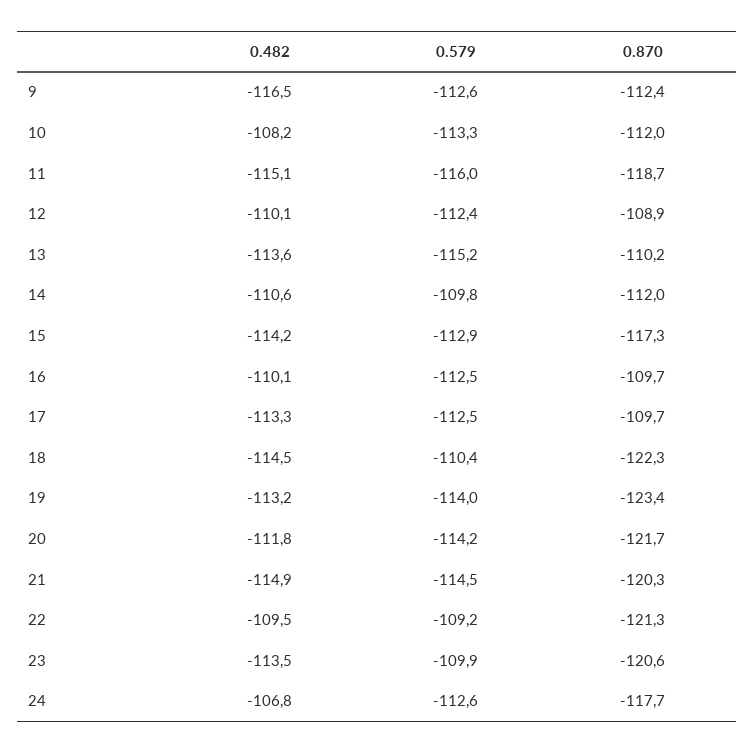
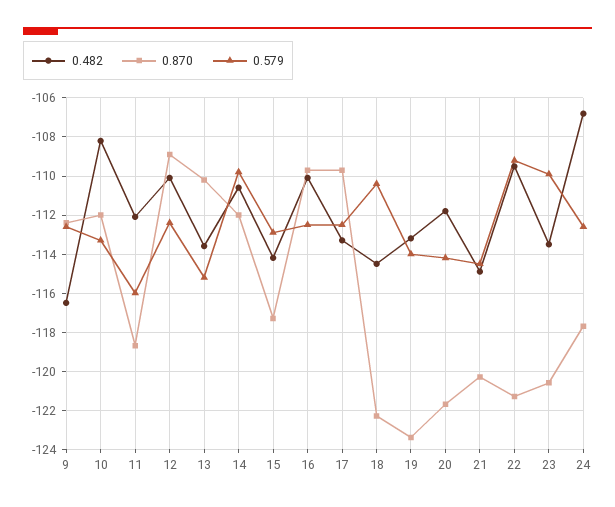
  {
    "0.482": {
      "9": -116.5,
      "10": -108.2,
-     "11": -115.1,
+     "11": -112,
      "12": -110.1,
      "13": -113.6,
      "14": -110.6,
      "15": -114.2,
      "16": -110.1,
      "17": -113.3,
      "18": -114.5,
      "19": -113.2,
      "20": -111.8,
      "21": -114.9,
      "22": -109.5,
      "23": -113.5,
      "24": -106.8
    },
    "0.579": {
      "9": -112.6,
      "10": -113.3,
      "11": -116,
      "12": -112.4,
      "13": -115.2,
      "14": -109.8,
      "15": -112.9,
      "16": -112.5,
      "17": -112.5,
      "18": -110.4,
      "19": -114,
      "20": -114.2,
      "21": -114.5,
      "22": -109.2,
      "23": -109.9,
      "24": -112.6
    },
    "0.870": {
      "9": -112.4,
      "10": -112,
      "11": -118.7,
      "12": -108.9,
      "13": -110.2,
      "14": -112,
      "15": -117.3,
      "16": -109.7,
      "17": -109.7,
      "18": -122.3,
      "19": -123.4,
      "20": -121.7,
      "21": -120.3,
      "22": -121.3,
      "23": -120.6,
      "24": -117.7
    }
  }

